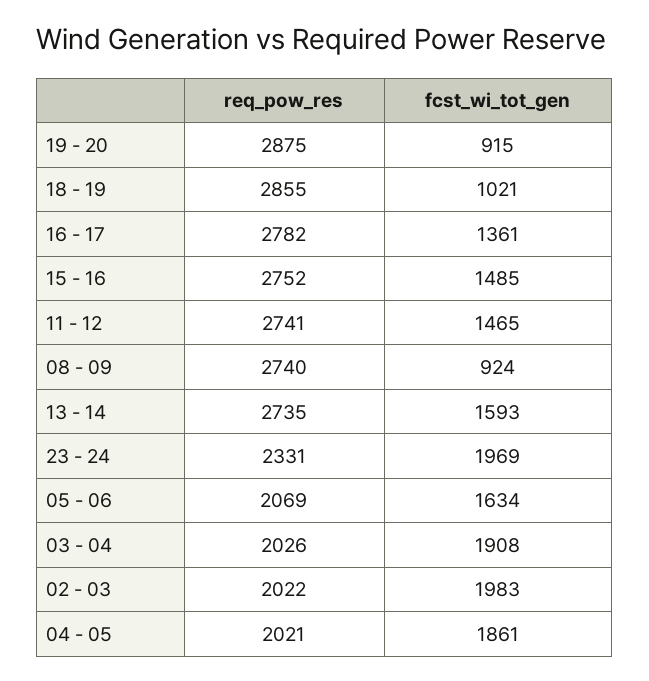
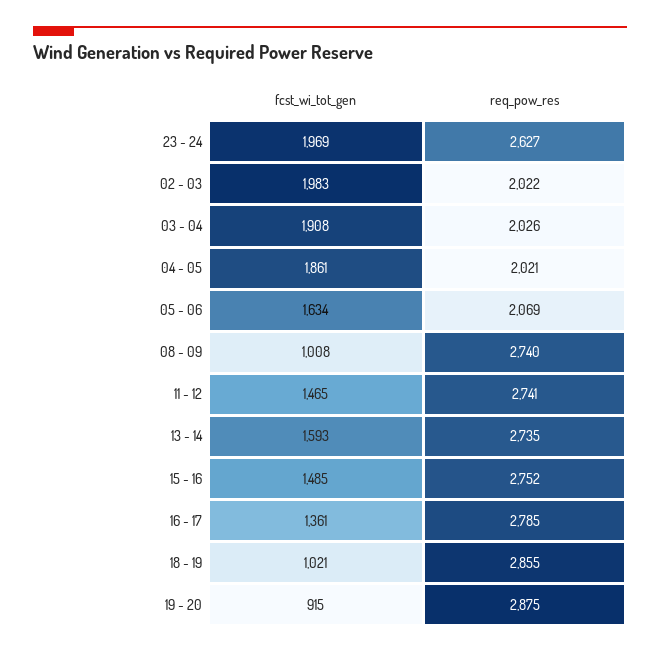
  {
    "req_pow_res": {
      "19 - 20": 2875,
      "18 - 19": 2855,
-     "16 - 17": 2782,
+     "16 - 17": 2785,
      "15 - 16": 2752,
      "11 - 12": 2741,
      "08 - 09": 2740,
      "13 - 14": 2735,
-     "23 - 24": 2331,
+     "23 - 24": 2627,
      "05 - 06": 2069,
      "03 - 04": 2026,
      "02 - 03": 2022,
      "04 - 05": 2021
    },
    "fcst_wi_tot_gen": {
      "19 - 20": 915,
      "18 - 19": 1021,
      "16 - 17": 1361,
      "15 - 16": 1485,
      "11 - 12": 1465,
-     "08 - 09": 924,
+     "08 - 09": 1008,
      "13 - 14": 1593,
      "23 - 24": 1969,
      "05 - 06": 1634,
      "03 - 04": 1908,
      "02 - 03": 1983,
      "04 - 05": 1861
    }
  }

